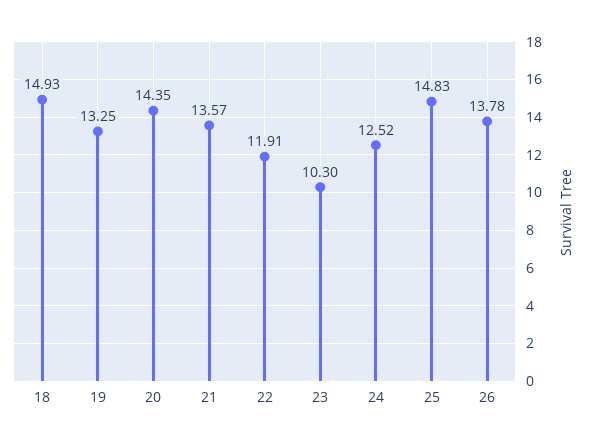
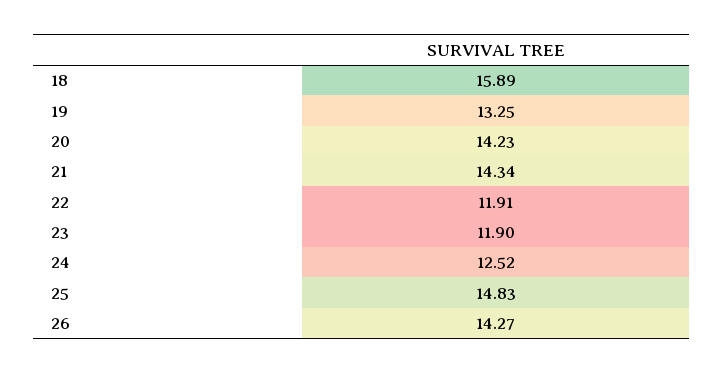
  {
-   "18": 14.93,
+   "18": 15.89,
    "19": 13.25,
-   "20": 14.35,
+   "20": 14.23,
-   "21": 13.57,
+   "21": 14.34,
    "22": 11.91,
-   "23": 10.3,
+   "23": 11.9,
    "24": 12.52,
    "25": 14.83,
-   "26": 13.78
+   "26": 14.27
  }

